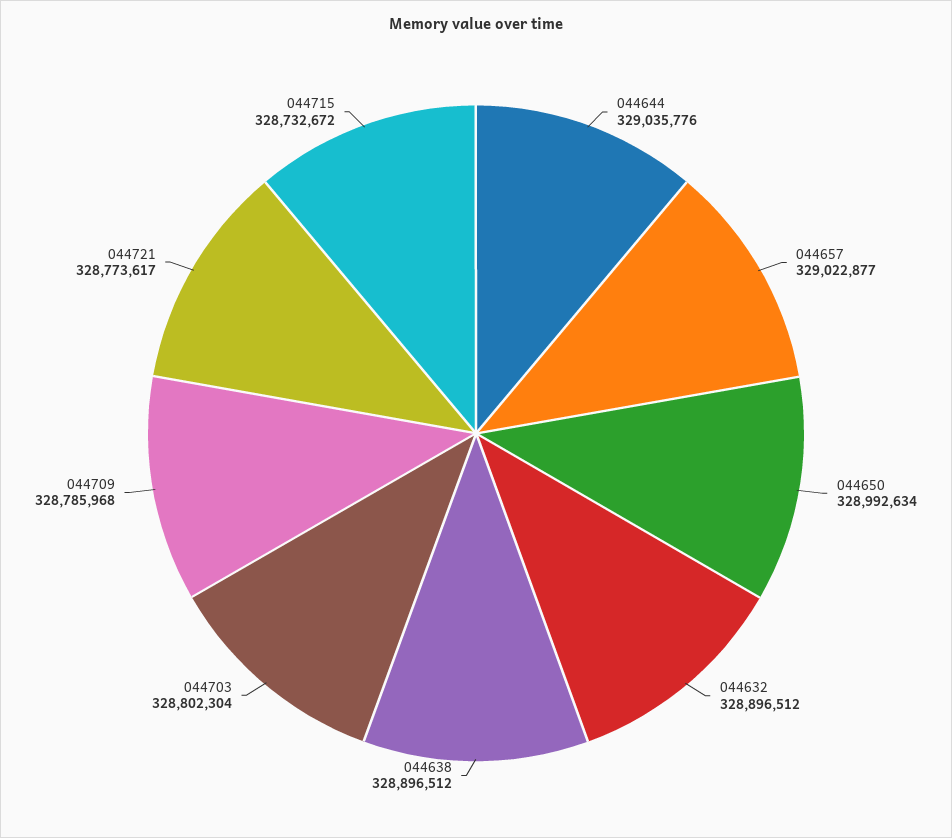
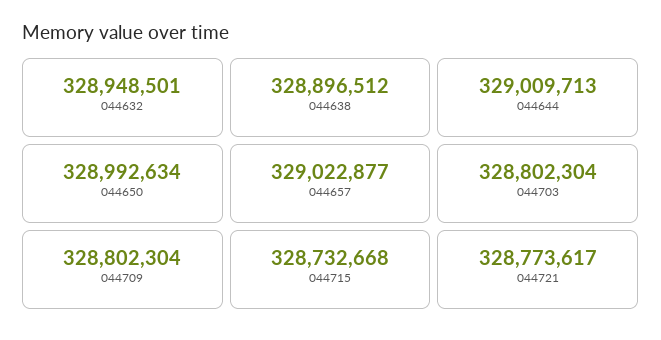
  {
-   "044644": 329035776,
+   "044644": 329009713,
    "044657": 329022877,
    "044650": 328992634,
-   "044632": 328896512,
+   "044632": 328948501,
    "044638": 328896512,
    "044703": 328802304,
-   "044709": 328785968,
+   "044709": 328802304,
    "044721": 328773617,
-   "044715": 328732672
+   "044715": 328732668
  }

